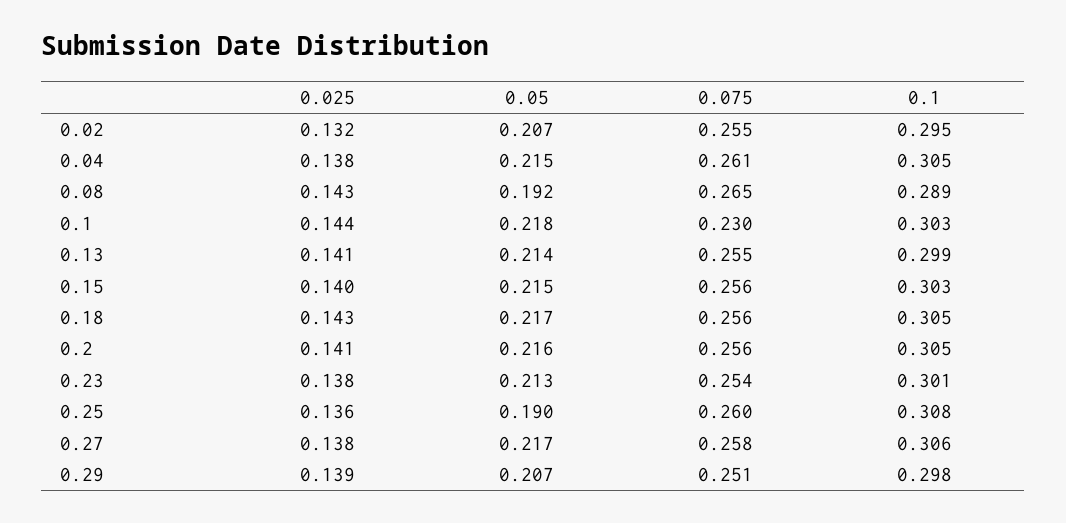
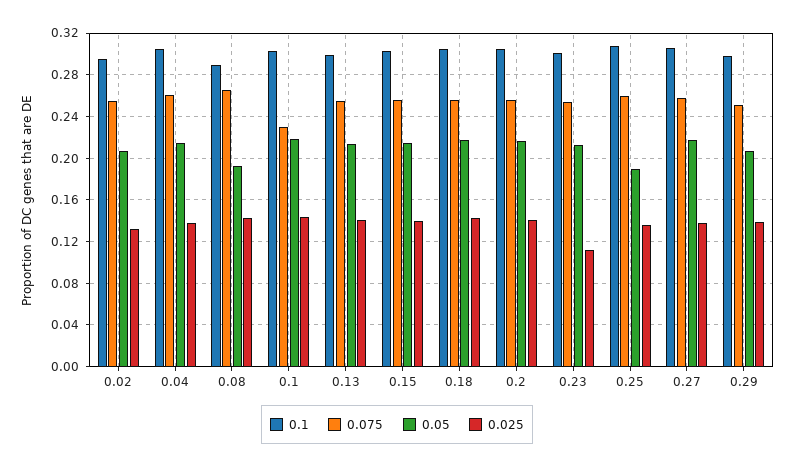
  {
    "0.025": {
      "0.02": 0.132,
      "0.04": 0.138,
      "0.08": 0.143,
      "0.1": 0.144,
      "0.13": 0.141,
      "0.15": 0.14,
      "0.18": 0.143,
      "0.2": 0.141,
-     "0.23": 0.138,
+     "0.23": 0.11,
      "0.25": 0.136,
      "0.27": 0.138,
      "0.29": 0.139
    },
    "0.05": {
      "0.02": 0.207,
      "0.04": 0.215,
      "0.08": 0.192,
      "0.1": 0.218,
      "0.13": 0.214,
      "0.15": 0.215,
      "0.18": 0.217,
      "0.2": 0.216,
      "0.23": 0.213,
      "0.25": 0.19,
      "0.27": 0.217,
      "0.29": 0.207
    },
    "0.075": {
      "0.02": 0.255,
      "0.04": 0.261,
      "0.08": 0.265,
      "0.1": 0.23,
      "0.13": 0.255,
      "0.15": 0.256,
      "0.18": 0.256,
      "0.2": 0.256,
      "0.23": 0.254,
      "0.25": 0.26,
      "0.27": 0.258,
      "0.29": 0.251
    },
    "0.1": {
      "0.02": 0.295,
      "0.04": 0.305,
      "0.08": 0.289,
      "0.1": 0.303,
      "0.13": 0.299,
      "0.15": 0.303,
      "0.18": 0.305,
      "0.2": 0.305,
      "0.23": 0.301,
      "0.25": 0.308,
      "0.27": 0.306,
      "0.29": 0.298
    }
  }

